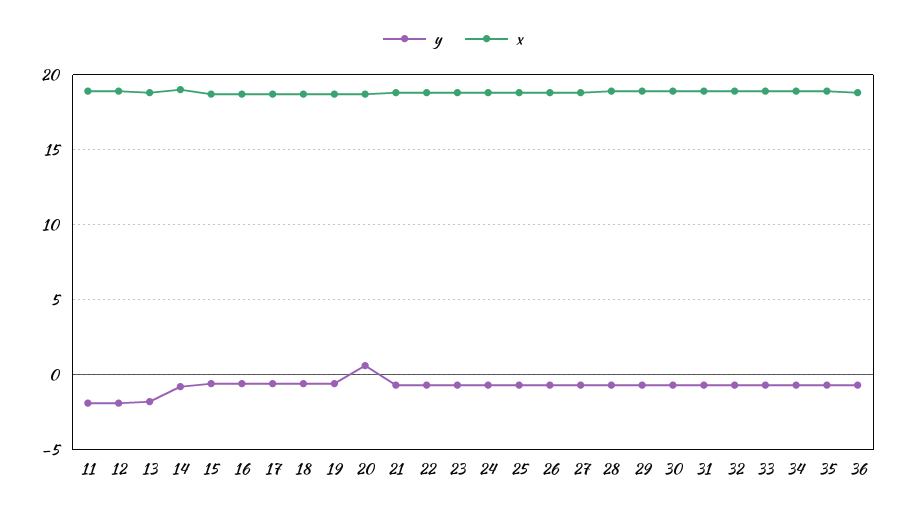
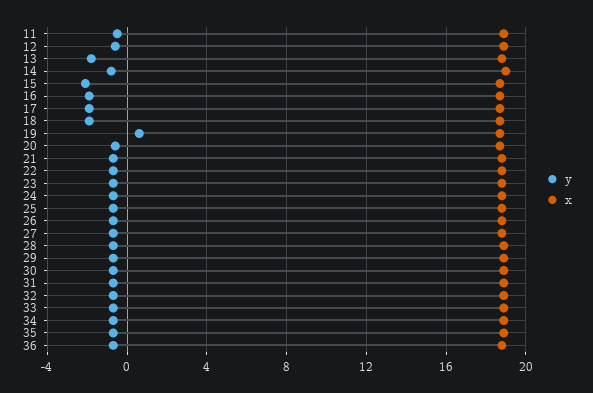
  {
    "y": {
-     "11": -2,
+     "11": -0.5,
-     "12": -2,
+     "12": -0.5,
      "13": -2,
      "14": -1,
-     "15": -0.5,
+     "15": -2,
-     "16": -0.5,
+     "16": -2,
-     "17": -0.5,
+     "17": -2,
-     "18": -0.5,
+     "18": -2,
-     "19": -0.5,
+     "19": 0.5,
-     "20": 0.5,
+     "20": -0.5,
      "21": -0.5,
      "22": -0.5,
      "23": -0.5,
      "24": -0.5,
      "25": -0.5,
      "26": -0.5,
      "27": -0.5,
      "28": -0.5,
      "29": -0.5,
      "30": -0.5,
      "31": -0.5,
      "32": -0.5,
      "33": -0.5,
      "34": -0.5,
      "35": -0.5,
      "36": -0.5
    },
    "x": {
      "11": 19,
      "12": 19,
      "13": 19,
      "14": 19,
      "15": 18.5,
      "16": 18.5,
      "17": 18.5,
      "18": 18.5,
      "19": 18.5,
      "20": 18.5,
      "21": 19,
      "22": 19,
      "23": 19,
      "24": 19,
      "25": 19,
      "26": 19,
      "27": 19,
      "28": 19,
      "29": 19,
      "30": 19,
      "31": 19,
      "32": 19,
      "33": 19,
      "34": 19,
      "35": 19,
      "36": 19
    }
  }

